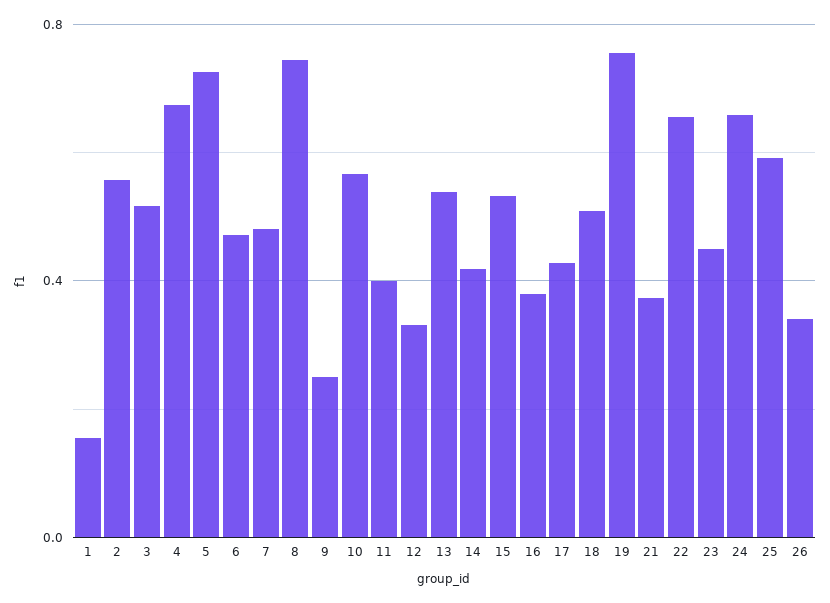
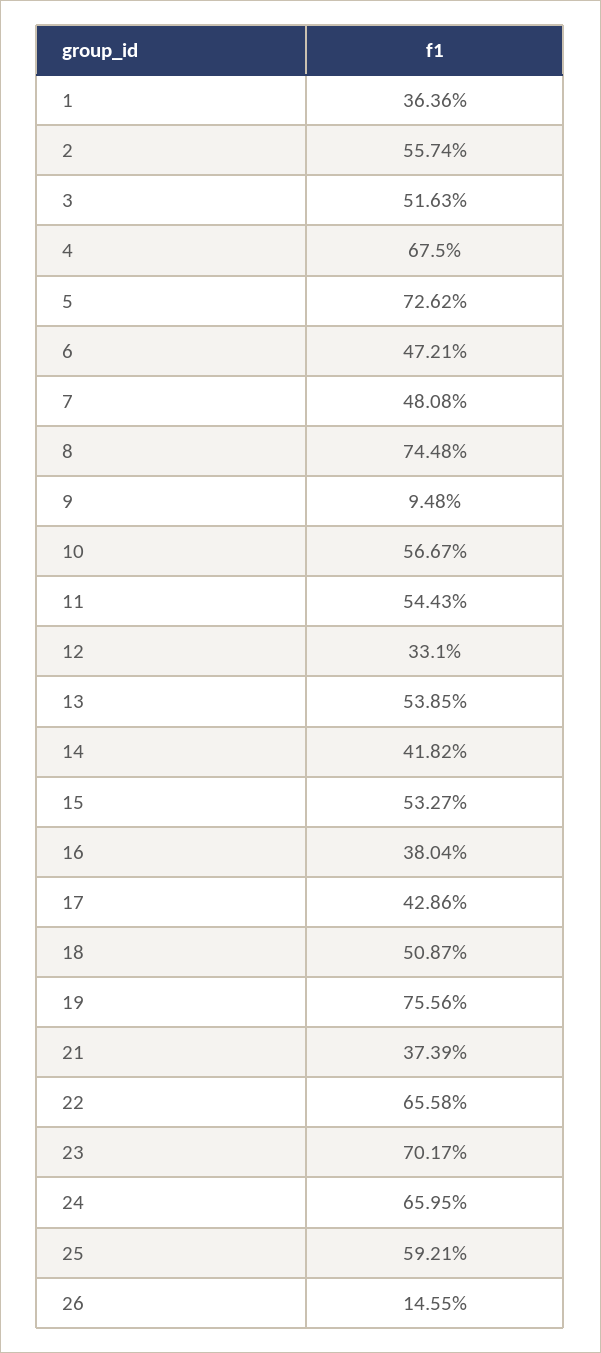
  {
-   "1": 0.15,
+   "1": 0.3636,
    "2": 0.5574,
    "3": 0.5163,
    "4": 0.675,
    "5": 0.7262,
    "6": 0.4721,
    "7": 0.4808,
    "8": 0.7448,
-   "9": 0.25,
+   "9": 0.0948,
    "10": 0.5667,
-   "11": 0.4,
+   "11": 0.5443,
    "12": 0.331,
    "13": 0.5385,
    "14": 0.4182,
    "15": 0.5327,
    "16": 0.3804,
    "17": 0.4286,
    "18": 0.5087,
    "19": 0.7556,
    "21": 0.3739,
    "22": 0.6558,
-   "23": 0.45,
+   "23": 0.7017,
    "24": 0.6595,
    "25": 0.5921,
-   "26": 0.35
+   "26": 0.1455
  }

